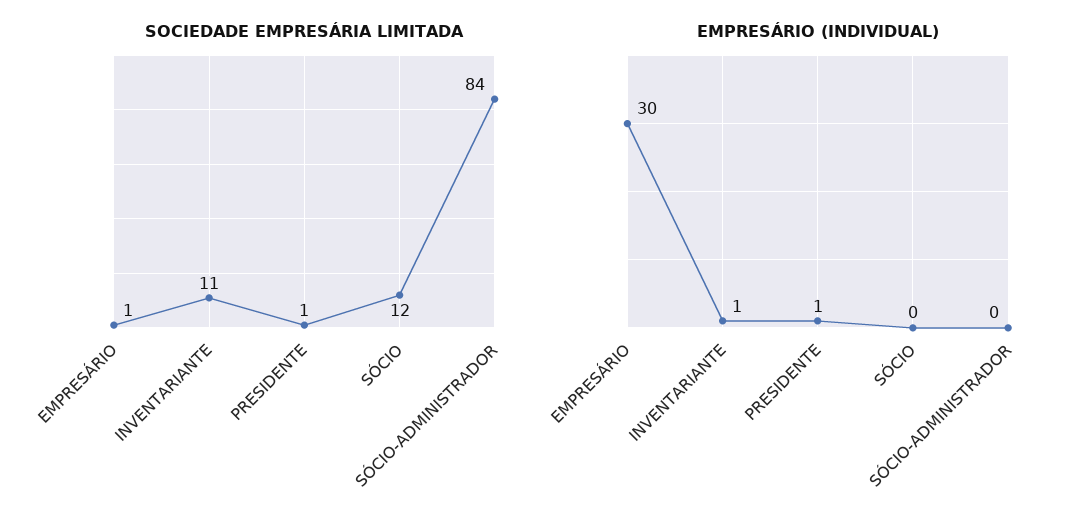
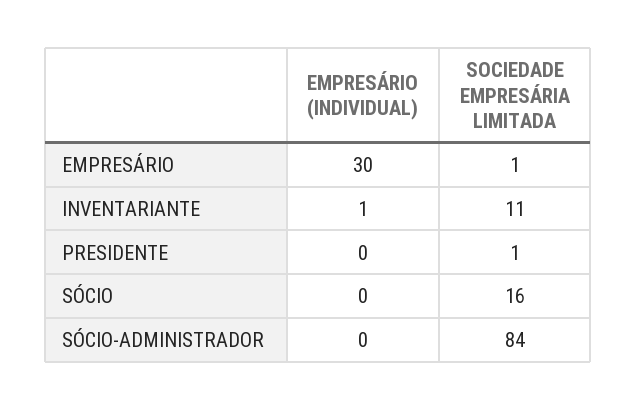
  {
    "SOCIEDADE EMPRESÁRIA LIMITADA": {
      "EMPRESÁRIO": 1,
      "INVENTARIANTE": 11,
      "PRESIDENTE": 1,
-     "SÓCIO": 12,
+     "SÓCIO": 16,
      "SÓCIO-ADMINISTRADOR": 84
    },
    "EMPRESÁRIO (INDIVIDUAL)": {
      "EMPRESÁRIO": 30,
      "INVENTARIANTE": 1,
-     "PRESIDENTE": 1,
+     "PRESIDENTE": 0,
      "SÓCIO": 0,
      "SÓCIO-ADMINISTRADOR": 0
    }
  }

